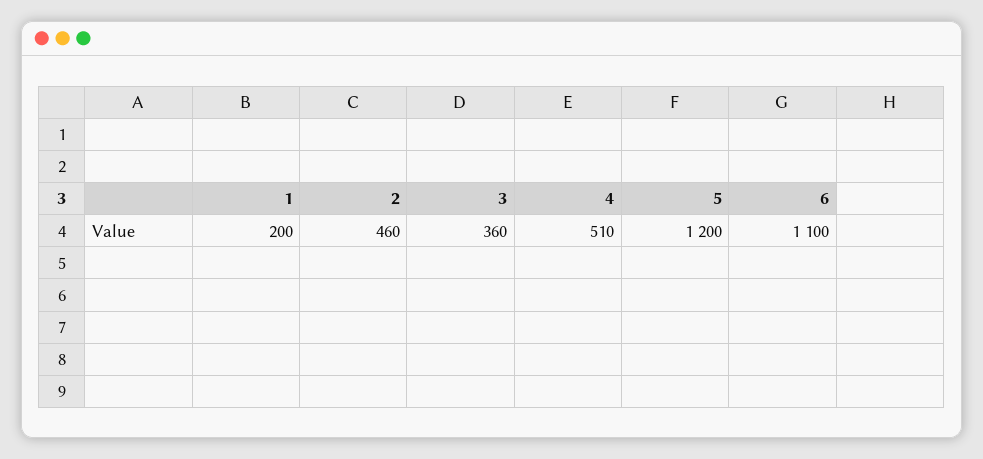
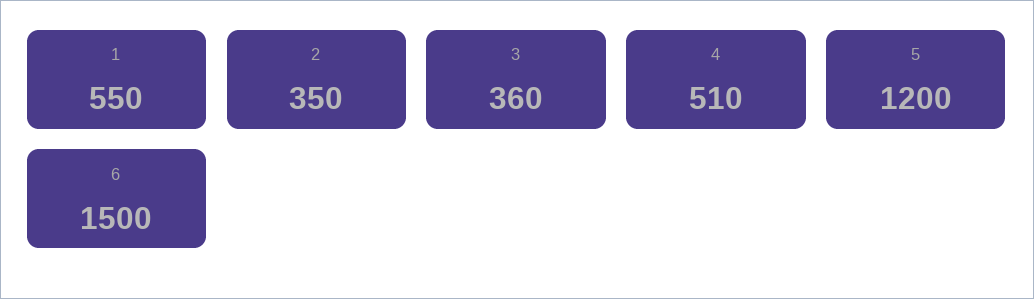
  {
-   "1": 200,
+   "1": 550,
-   "2": 460,
+   "2": 350,
    "3": 360,
    "4": 510,
    "5": 1200,
-   "6": 1100
+   "6": 1500
  }

